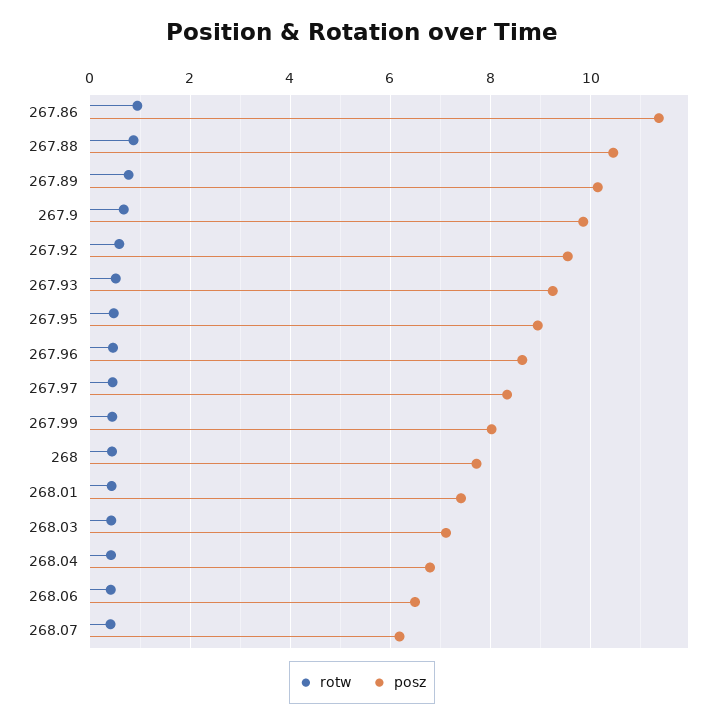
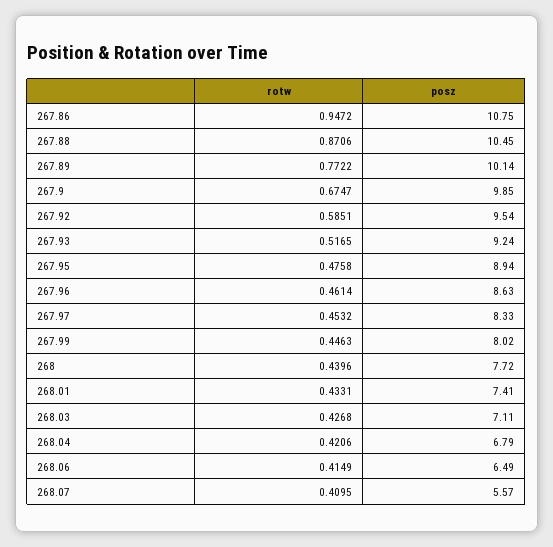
  {
    "rotw": {
      "267.86": 0.9472,
      "267.88": 0.8706,
      "267.89": 0.7722,
      "267.9": 0.6747,
      "267.92": 0.5851,
      "267.93": 0.5165,
      "267.95": 0.4758,
      "267.96": 0.4614,
      "267.97": 0.4532,
      "267.99": 0.4463,
      "268": 0.4396,
      "268.01": 0.4331,
      "268.03": 0.4268,
      "268.04": 0.4206,
      "268.06": 0.4149,
      "268.07": 0.4095
    },
    "posz": {
-     "267.86": 11.4,
+     "267.86": 10.75,
      "267.88": 10.45,
      "267.89": 10.14,
      "267.9": 9.85,
      "267.92": 9.54,
      "267.93": 9.24,
      "267.95": 8.94,
      "267.96": 8.63,
      "267.97": 8.33,
      "267.99": 8.02,
      "268": 7.72,
      "268.01": 7.41,
      "268.03": 7.11,
      "268.04": 6.79,
      "268.06": 6.49,
-     "268.07": 6.2
+     "268.07": 5.57
    }
  }

